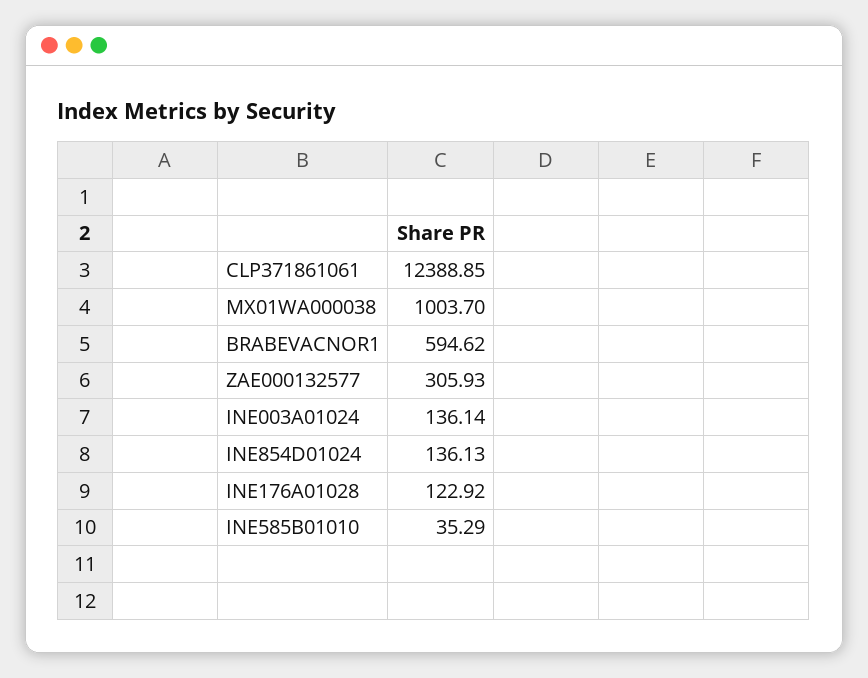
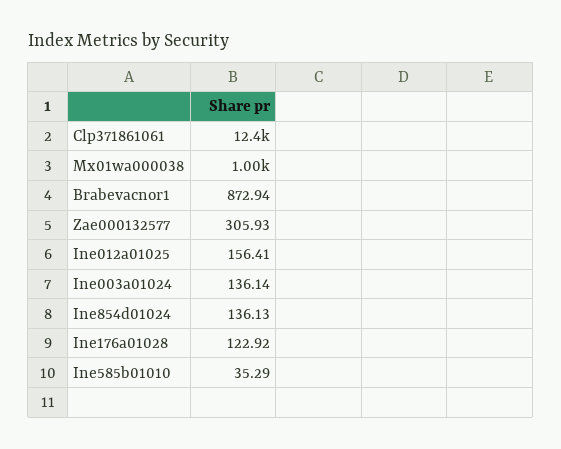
  {
    "CLP371861061": 12388.85,
    "MX01WA000038": 1003.7,
-   "BRABEVACNOR1": 594.62,
+   "BRABEVACNOR1": 872.94,
    "ZAE000132577": 305.93,
    "INE003A01024": 136.14,
    "INE854D01024": 136.13,
    "INE176A01028": 122.92,
-   "INE585B01010": 35.29
+   "INE585B01010": 35.29,
+   "Ine012a01025": 156.41
  }

